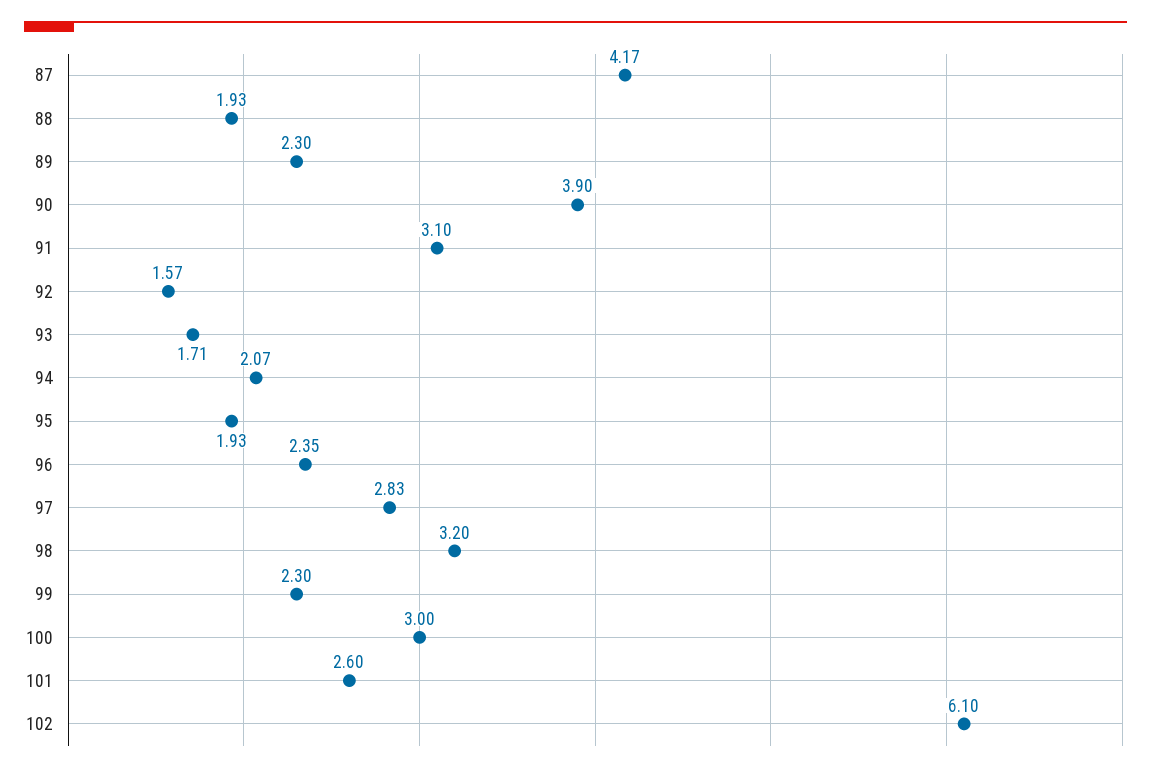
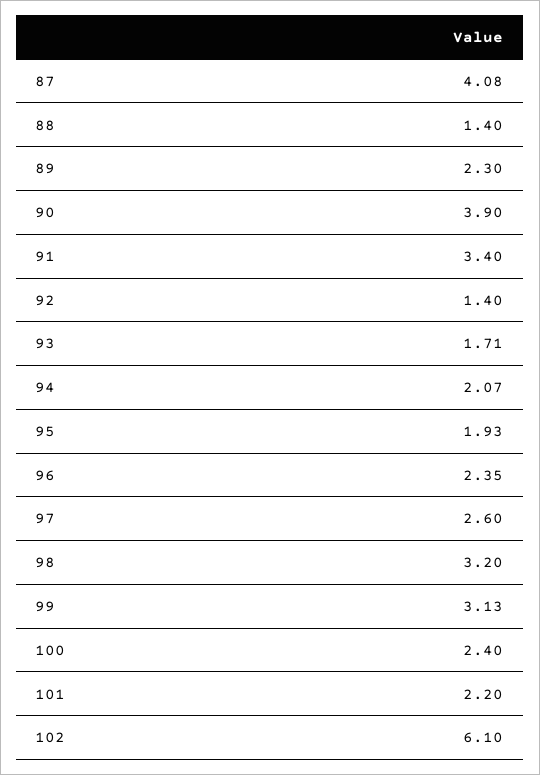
  {
-   "87": 4.17,
+   "87": 4.08,
-   "88": 1.93,
+   "88": 1.4,
    "89": 2.3,
    "90": 3.9,
-   "91": 3.1,
+   "91": 3.4,
-   "92": 1.57,
+   "92": 1.4,
    "93": 1.71,
    "94": 2.07,
    "95": 1.93,
    "96": 2.35,
-   "97": 2.83,
+   "97": 2.6,
    "98": 3.2,
-   "99": 2.3,
+   "99": 3.13,
-   "100": 3,
+   "100": 2.4,
-   "101": 2.6,
+   "101": 2.2,
    "102": 6.1
  }

